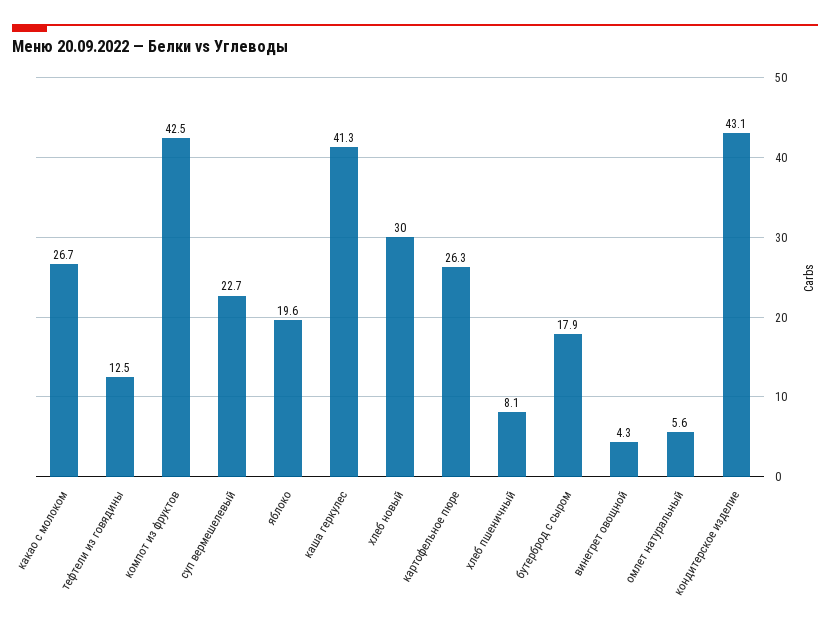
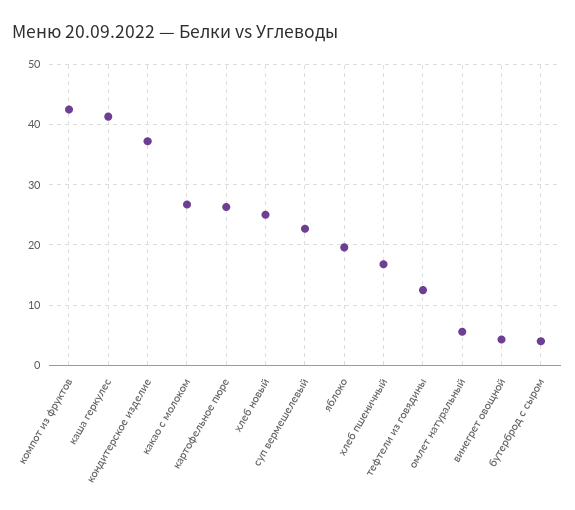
  {
    "какао с молоком": 26.7,
    "тефтели из говядины": 12.5,
    "компот из фруктов": 42.5,
    "суп вермешелевый": 22.7,
    "яблоко": 19.6,
    "каша геркулес": 41.3,
-   "хлеб новый": 30,
+   "хлеб новый": 25,
    "картофельное пюре": 26.3,
-   "хлеб пшеничный": 8.1,
+   "хлеб пшеничный": 17,
-   "бутерброд с сыром": 17.9,
+   "бутерброд с сыром": 4,
    "винегрет овощной": 4.3,
    "омлет натуральный": 5.6,
-   "кондитерское изделие": 43.1
+   "кондитерское изделие": 37
  }

